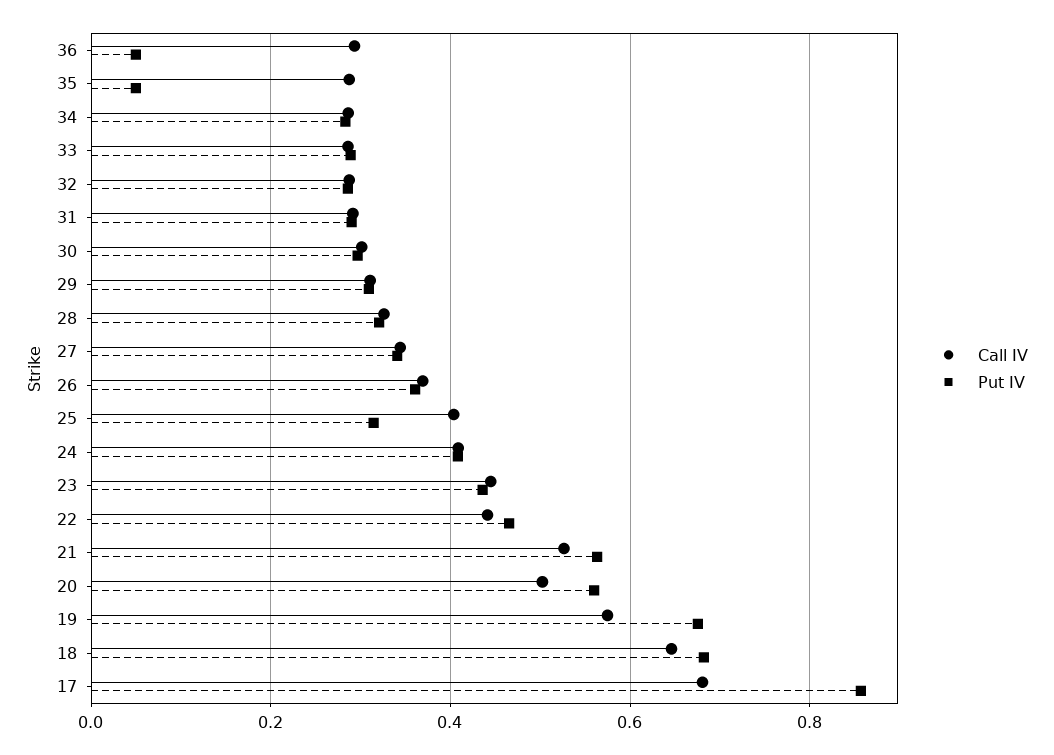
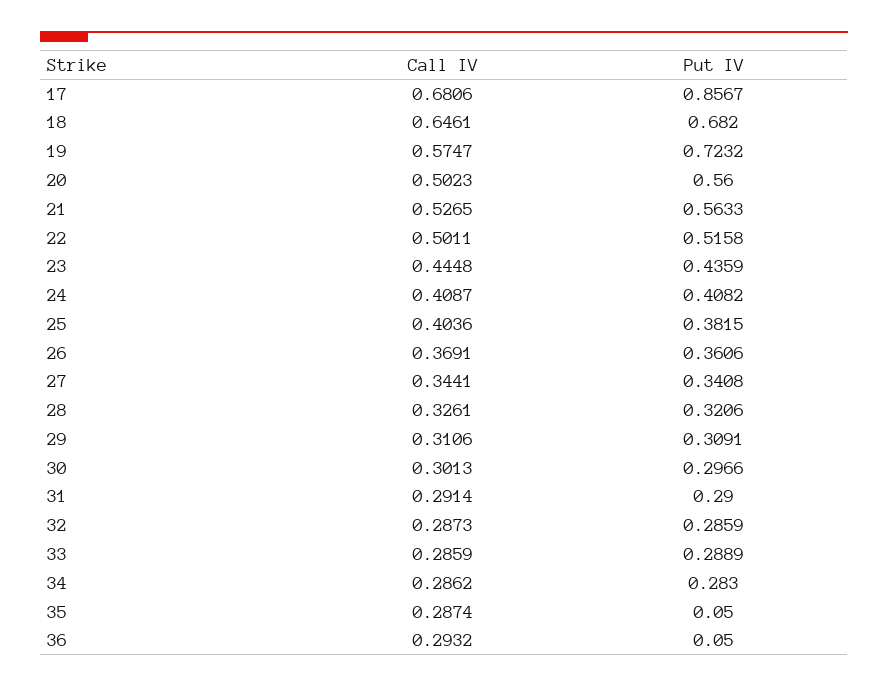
  {
    "Call IV": {
      "36": 0.2932,
      "35": 0.2874,
      "34": 0.2862,
      "33": 0.2859,
      "32": 0.2873,
      "31": 0.2914,
      "30": 0.3013,
      "29": 0.3106,
      "28": 0.3261,
      "27": 0.3441,
      "26": 0.3691,
      "25": 0.4036,
      "24": 0.4087,
      "23": 0.4448,
-     "22": 0.44,
+     "22": 0.5011,
      "21": 0.5265,
      "20": 0.5023,
      "19": 0.5747,
      "18": 0.6461,
      "17": 0.6806
    },
    "Put IV": {
      "36": 0.05,
      "35": 0.05,
      "34": 0.283,
      "33": 0.2889,
      "32": 0.2859,
      "31": 0.29,
      "30": 0.2966,
      "29": 0.3091,
      "28": 0.3206,
      "27": 0.3408,
      "26": 0.3606,
-     "25": 0.32,
+     "25": 0.3815,
      "24": 0.4082,
      "23": 0.4359,
-     "22": 0.46,
+     "22": 0.5158,
      "21": 0.5633,
      "20": 0.56,
-     "19": 0.68,
+     "19": 0.7232,
      "18": 0.682,
      "17": 0.8567
    }
  }

